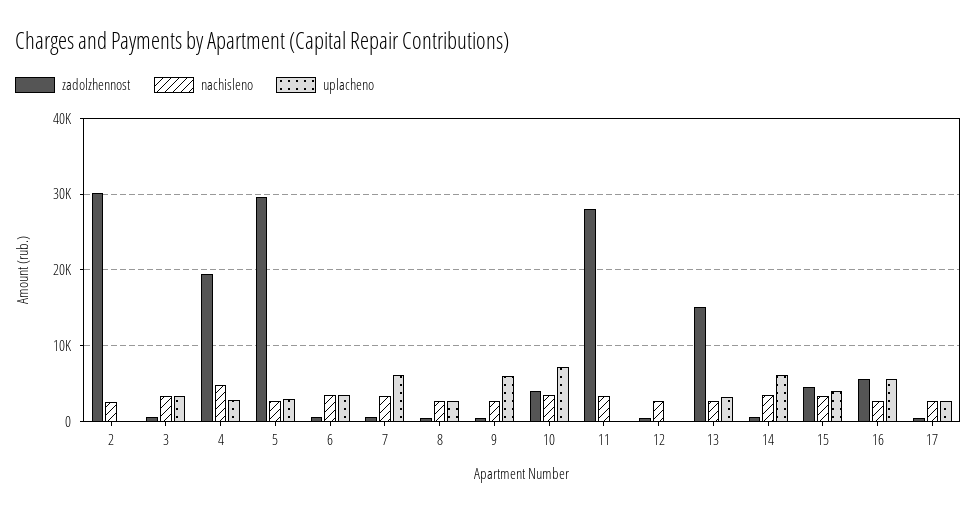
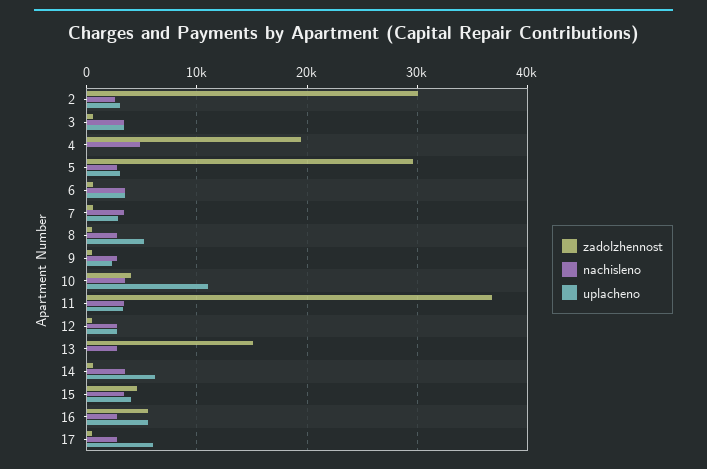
  {
    "zadolzhennost": {
      "2": 30000,
      "3": 1000,
      "4": 19000,
      "5": 30000,
      "6": 1000,
      "7": 1000,
      "8": 0,
      "9": 0,
      "10": 4000,
-     "11": 28000,
+     "11": 37000,
      "12": 0,
      "13": 15000,
      "14": 1000,
      "15": 5000,
      "16": 6000,
      "17": 0
    },
    "nachisleno": {
      "2": 3000,
      "3": 3000,
      "4": 5000,
      "5": 3000,
      "6": 3000,
      "7": 3000,
      "8": 3000,
      "9": 3000,
      "10": 3000,
      "11": 3000,
      "12": 3000,
      "13": 3000,
      "14": 3000,
      "15": 3000,
      "16": 3000,
      "17": 3000
    },
    "uplacheno": {
-     "2": 0,
+     "2": 3000,
      "3": 3000,
-     "4": 3000,
+     "4": 0,
      "5": 3000,
      "6": 3000,
-     "7": 6000,
+     "7": 3000,
-     "8": 3000,
+     "8": 5000,
-     "9": 6000,
+     "9": 2000,
-     "10": 7000,
+     "10": 11000,
-     "11": 0,
+     "11": 3000,
-     "12": 0,
+     "12": 3000,
-     "13": 3000,
+     "13": 0,
      "14": 6000,
      "15": 4000,
      "16": 6000,
-     "17": 3000
+     "17": 6000
    }
  }

